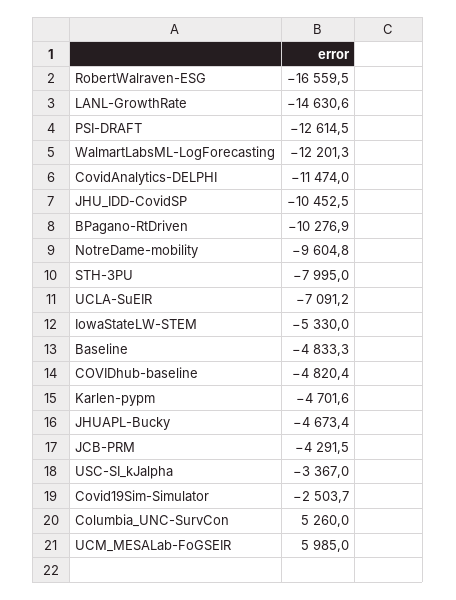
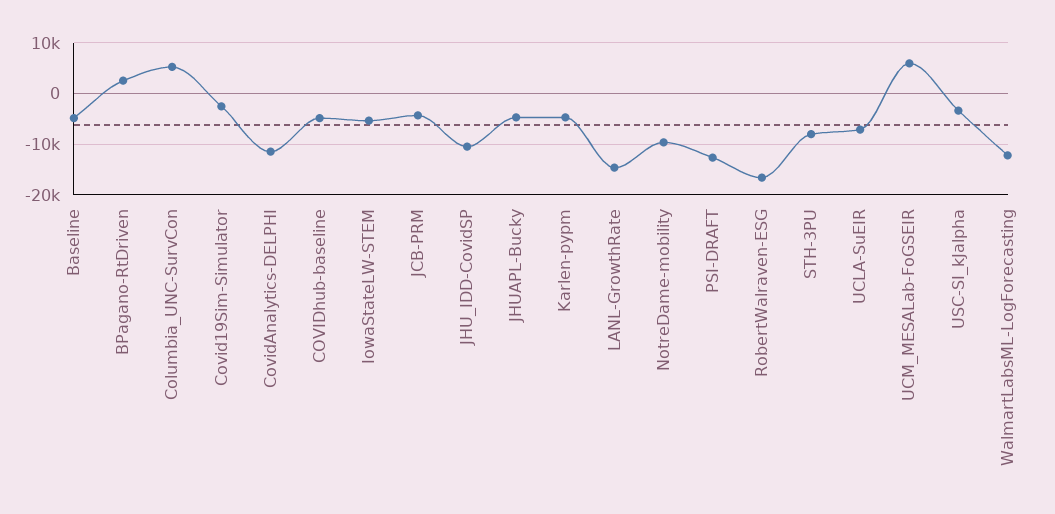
  {
    "RobertWalraven-ESG": -16559.5,
    "LANL-GrowthRate": -14630.6,
    "PSI-DRAFT": -12614.5,
    "WalmartLabsML-LogForecasting": -12201.3,
    "CovidAnalytics-DELPHI": -11474,
    "JHU_IDD-CovidSP": -10452.5,
-   "BPagano-RtDriven": -10276.9,
+   "BPagano-RtDriven": 2000,
    "NotreDame-mobility": -9604.8,
    "STH-3PU": -7995,
    "UCLA-SuEIR": -7091.2,
    "IowaStateLW-STEM": -5330,
    "Baseline": -4833.3,
    "COVIDhub-baseline": -4820.4,
    "Karlen-pypm": -4701.6,
    "JHUAPL-Bucky": -4673.4,
    "JCB-PRM": -4291.5,
    "USC-SI_kJalpha": -3367,
    "Covid19Sim-Simulator": -2503.7,
    "Columbia_UNC-SurvCon": 5260,
    "UCM_MESALab-FoGSEIR": 5985
  }

